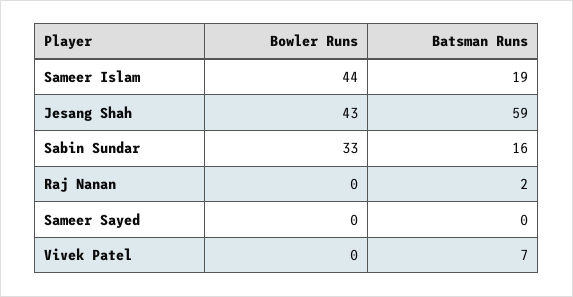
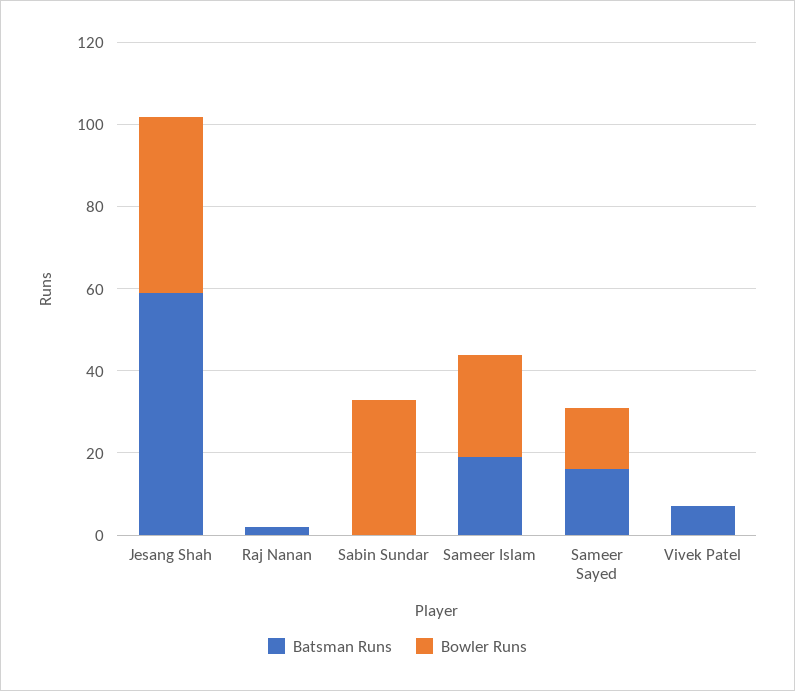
  {
    "Bowler Runs": {
-     "Sameer Islam": 44,
+     "Sameer Islam": 25,
      "Jesang Shah": 43,
      "Sabin Sundar": 33,
      "Raj Nanan": 0,
-     "Sameer Sayed": 0,
+     "Sameer Sayed": 15,
      "Vivek Patel": 0
    },
    "Batsman Runs": {
      "Sameer Islam": 19,
      "Jesang Shah": 59,
-     "Sabin Sundar": 16,
+     "Sabin Sundar": 0,
      "Raj Nanan": 2,
-     "Sameer Sayed": 0,
+     "Sameer Sayed": 15,
      "Vivek Patel": 7
    }
  }

